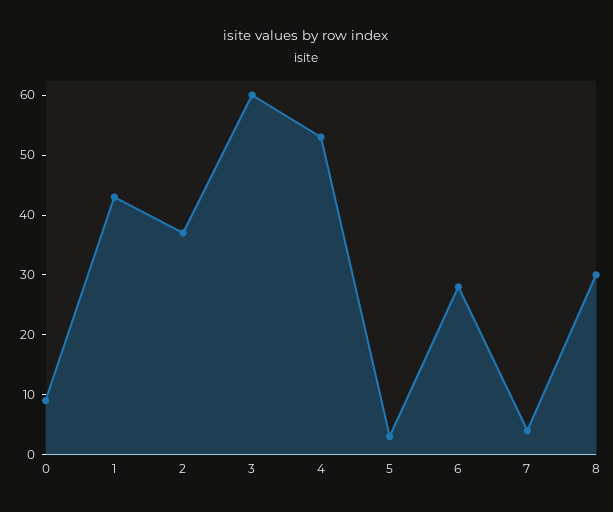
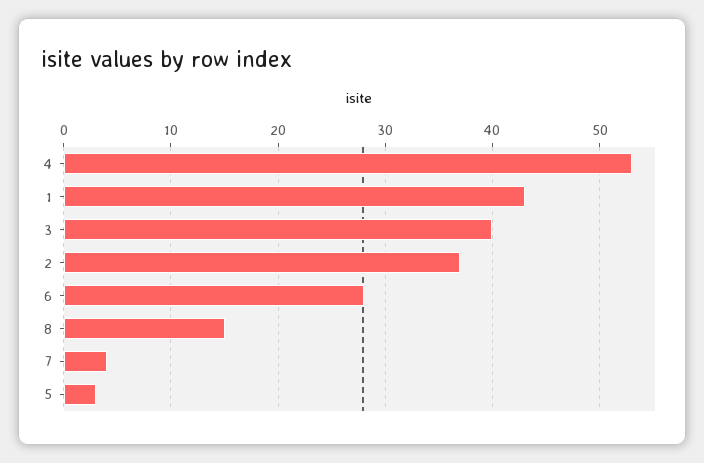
  {
-   "0": 10,
    "1": 43,
    "2": 37,
-   "3": 60,
+   "3": 40,
    "4": 53,
    "5": 3,
    "6": 28,
    "7": 4,
-   "8": 30
+   "8": 15
  }

